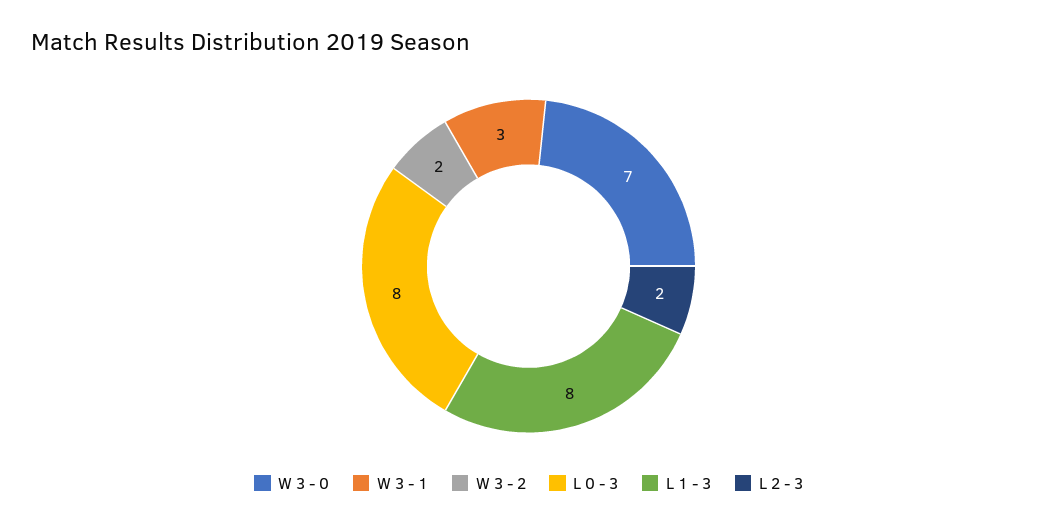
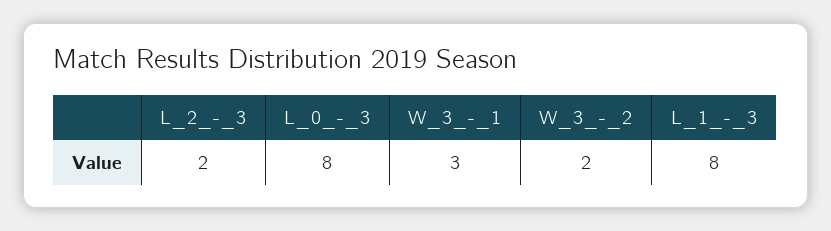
  {
-   "W 3 - 0": 7,
    "W 3 - 1": 3,
    "W 3 - 2": 2,
    "L 0 - 3": 8,
    "L 1 - 3": 8,
    "L 2 - 3": 2
  }

